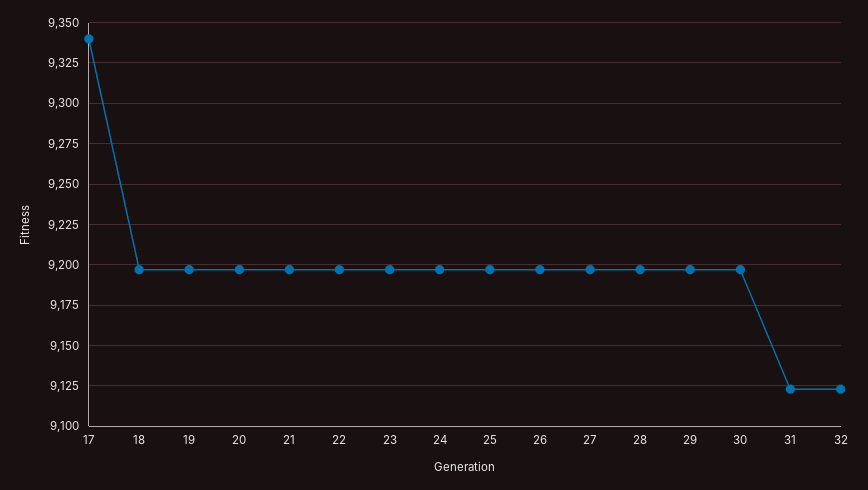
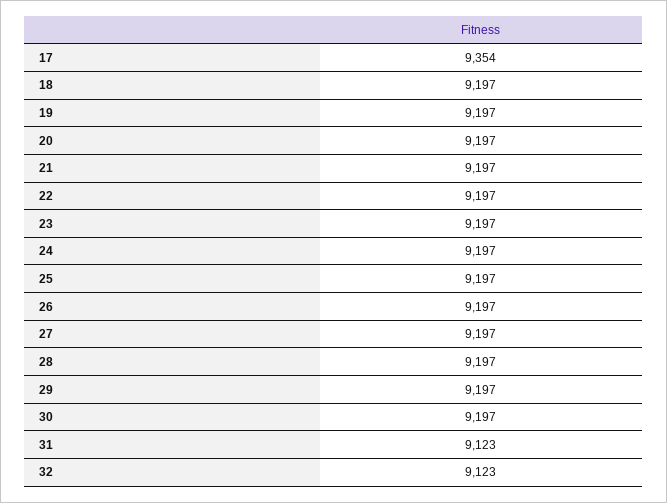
  {
-   "17": 9340,
+   "17": 9354,
    "18": 9197,
    "19": 9197,
    "20": 9197,
    "21": 9197,
    "22": 9197,
    "23": 9197,
    "24": 9197,
    "25": 9197,
    "26": 9197,
    "27": 9197,
    "28": 9197,
    "29": 9197,
    "30": 9197,
    "31": 9123,
    "32": 9123
  }

